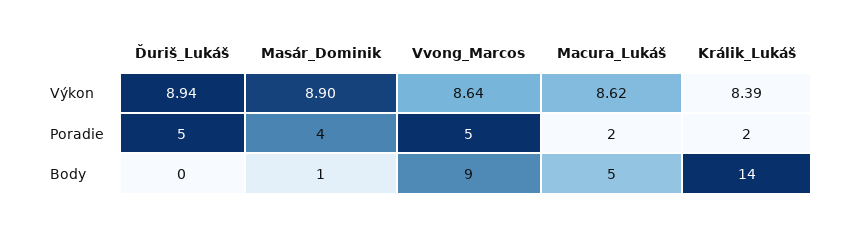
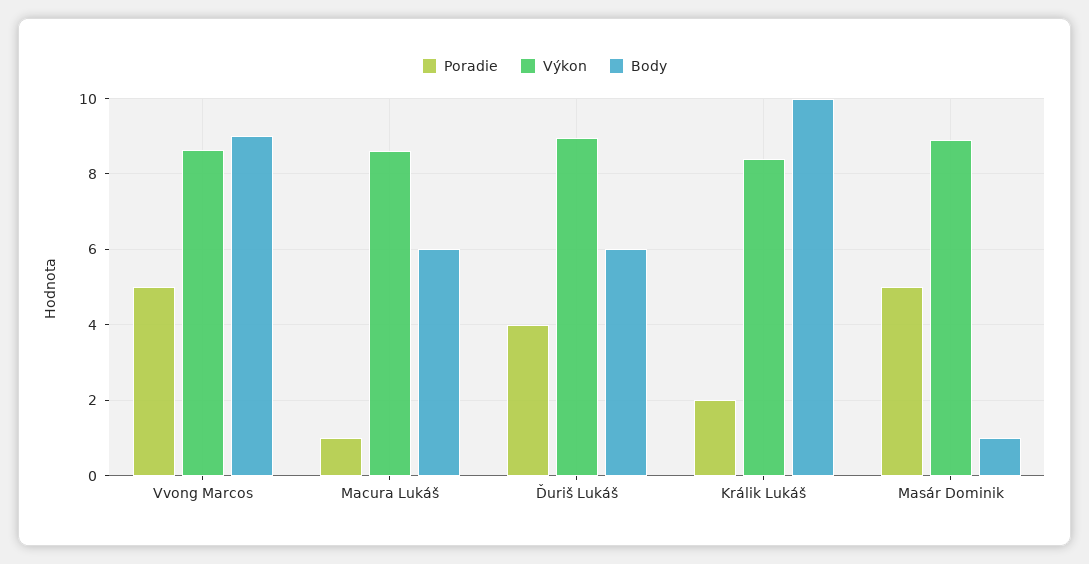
  {
    "Výkon": {
      "Ďuriš_Lukáš": 8.94,
      "Masár_Dominik": 8.9,
      "Vvong_Marcos": 8.64,
      "Macura_Lukáš": 8.62,
      "Králik_Lukáš": 8.39
    },
    "Poradie": {
-     "Ďuriš_Lukáš": 5,
+     "Ďuriš_Lukáš": 4,
-     "Masár_Dominik": 4,
+     "Masár_Dominik": 5,
      "Vvong_Marcos": 5,
-     "Macura_Lukáš": 2,
+     "Macura_Lukáš": 1,
      "Králik_Lukáš": 2
    },
    "Body": {
-     "Ďuriš_Lukáš": 0,
+     "Ďuriš_Lukáš": 6,
      "Masár_Dominik": 1,
      "Vvong_Marcos": 9,
-     "Macura_Lukáš": 5,
+     "Macura_Lukáš": 6,
-     "Králik_Lukáš": 14
+     "Králik_Lukáš": 10
    }
  }

